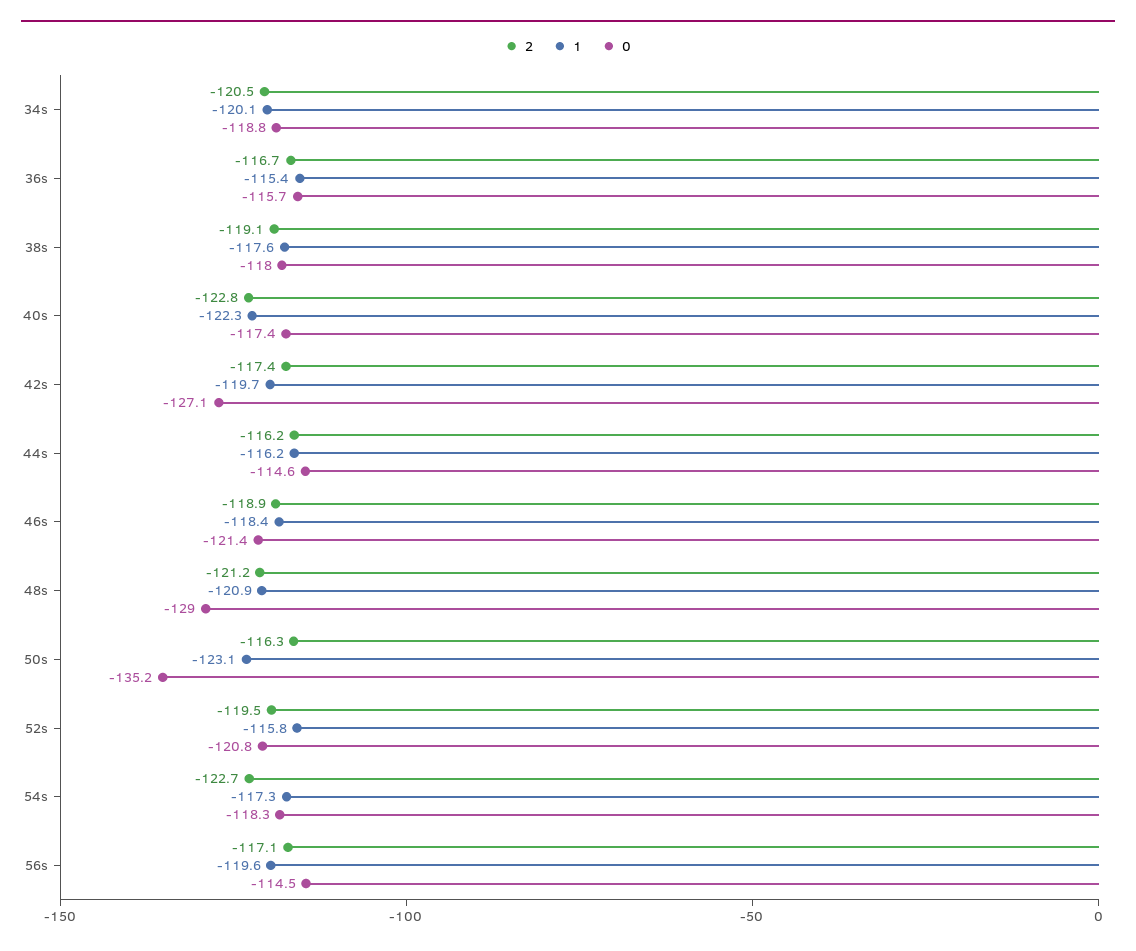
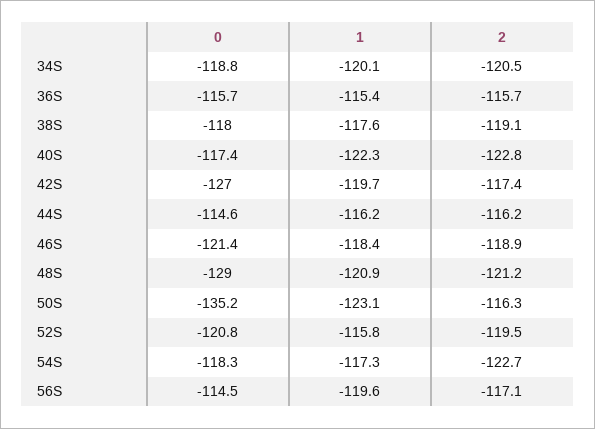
  {
    "2": {
      "34s": -120.5,
-     "36s": -116.7,
+     "36s": -115.7,
      "38s": -119.1,
      "40s": -122.8,
      "42s": -117.4,
      "44s": -116.2,
      "46s": -118.9,
      "48s": -121.2,
      "50s": -116.3,
      "52s": -119.5,
      "54s": -122.7,
      "56s": -117.1
    },
    "1": {
      "34s": -120.1,
      "36s": -115.4,
      "38s": -117.6,
      "40s": -122.3,
      "42s": -119.7,
      "44s": -116.2,
      "46s": -118.4,
      "48s": -120.9,
      "50s": -123.1,
      "52s": -115.8,
      "54s": -117.3,
      "56s": -119.6
    },
    "0": {
      "34s": -118.8,
      "36s": -115.7,
      "38s": -118,
      "40s": -117.4,
-     "42s": -127.1,
+     "42s": -127,
      "44s": -114.6,
      "46s": -121.4,
      "48s": -129,
      "50s": -135.2,
      "52s": -120.8,
      "54s": -118.3,
      "56s": -114.5
    }
  }

